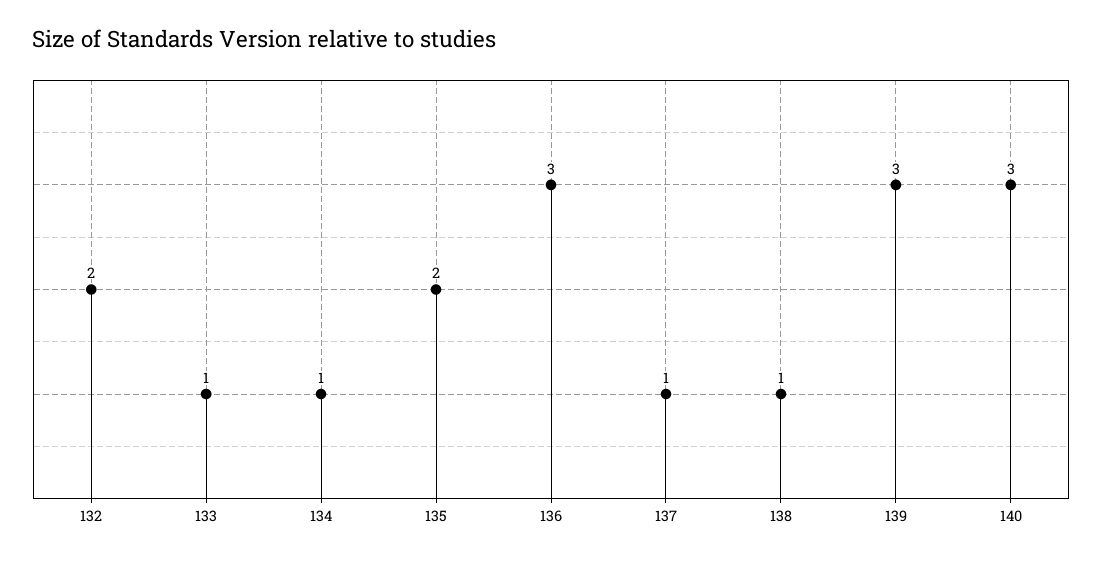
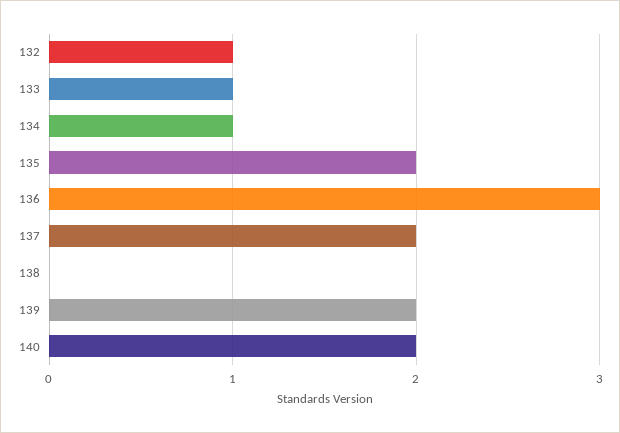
  {
-   "132": 2,
+   "132": 1,
    "133": 1,
    "134": 1,
    "135": 2,
    "136": 3,
-   "137": 1,
+   "137": 2,
-   "138": 1,
+   "138": 0,
-   "139": 3,
+   "139": 2,
-   "140": 3
+   "140": 2
  }

